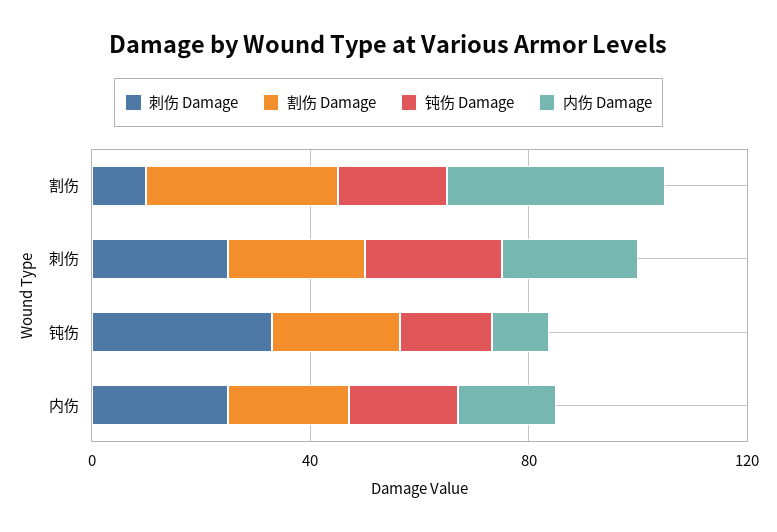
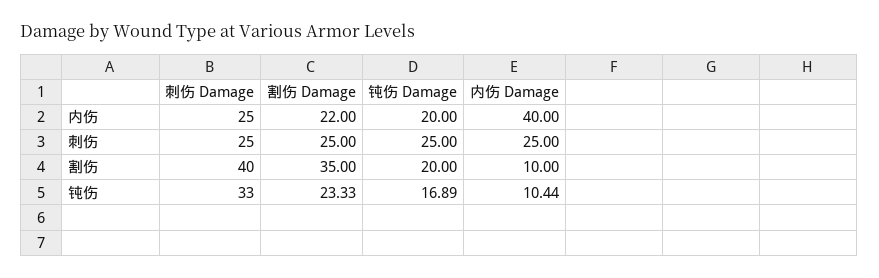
  {
    "刺伤 Damage": {
-     "割伤": 10,
+     "割伤": 40,
      "刺伤": 25,
      "钝伤": 33,
      "内伤": 25
    },
    "割伤 Damage": {
      "割伤": 35,
      "刺伤": 25,
      "钝伤": 23.33,
      "内伤": 22
    },
    "钝伤 Damage": {
      "割伤": 20,
      "刺伤": 25,
      "钝伤": 16.89,
      "内伤": 20
    },
    "内伤 Damage": {
-     "割伤": 40,
+     "割伤": 10,
      "刺伤": 25,
      "钝伤": 10.44,
-     "内伤": 20
+     "内伤": 40
    }
  }

